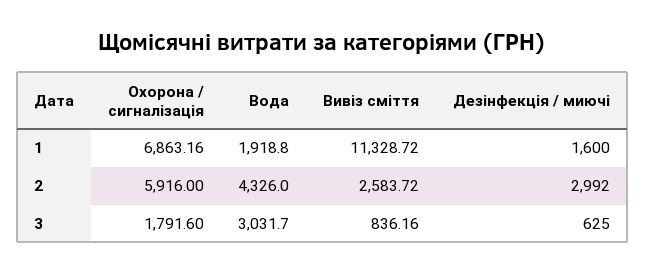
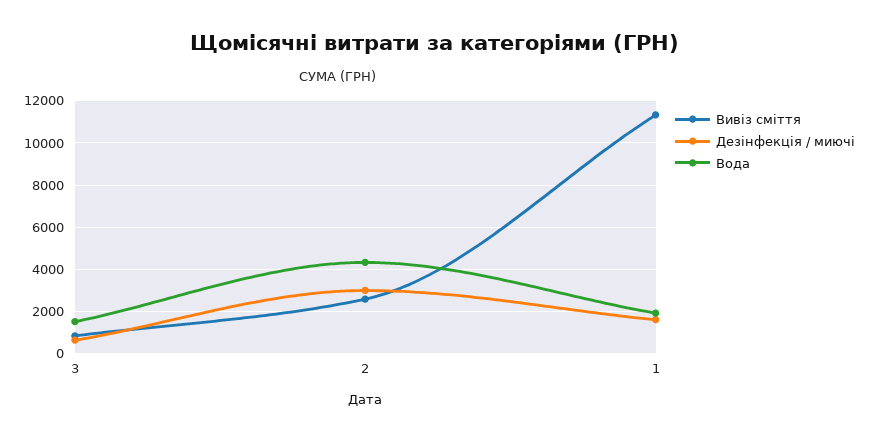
  {
-   "Охорона / сигналізація": {
-     "1": 6863.16,
-     "2": 5916,
-     "3": 1791.6
-   },
    "Вода": {
      "1": 1918.8,
      "2": 4326,
-     "3": 3031.7
+     "3": 1500
    },
    "Вивіз сміття": {
      "1": 11328.72,
      "2": 2583.72,
      "3": 836.16
    },
    "Дезінфекція / миючі": {
      "1": 1600,
      "2": 2992,
      "3": 625
    }
  }

